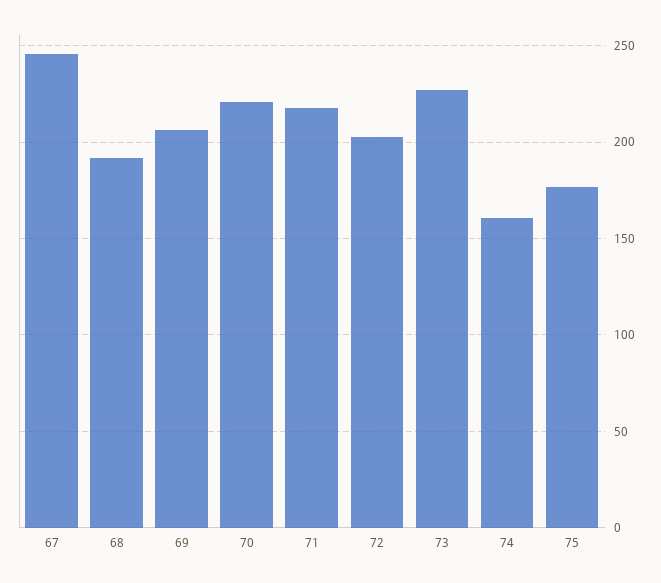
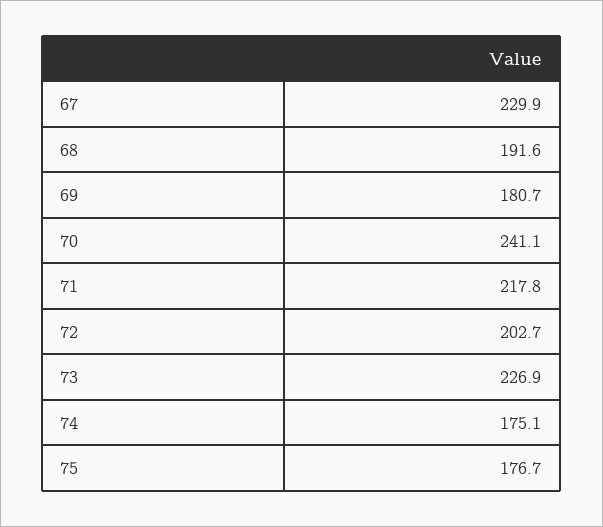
  {
-   "67": 245,
+   "67": 229.9,
    "68": 191.6,
-   "69": 205,
+   "69": 180.7,
-   "70": 220,
+   "70": 241.1,
    "71": 217.8,
    "72": 202.7,
    "73": 226.9,
-   "74": 160,
+   "74": 175.1,
    "75": 176.7
  }

